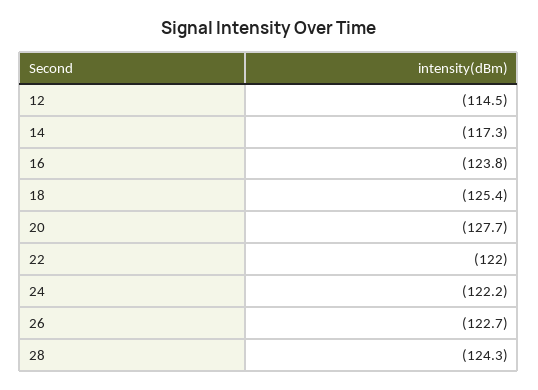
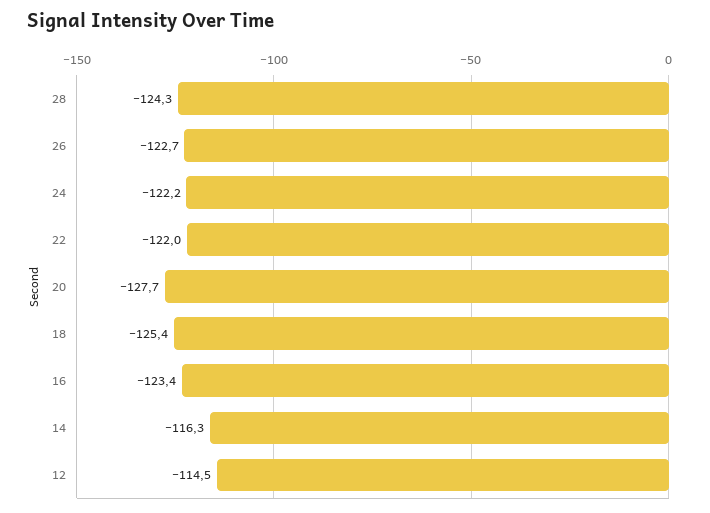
  {
    "12": -114.5,
-   "14": -117.3,
+   "14": -116.3,
-   "16": -123.8,
+   "16": -123.4,
    "18": -125.4,
    "20": -127.7,
    "22": -122,
    "24": -122.2,
    "26": -122.7,
    "28": -124.3
  }

